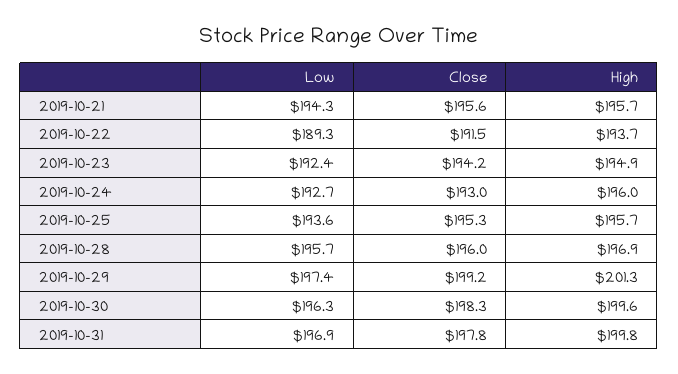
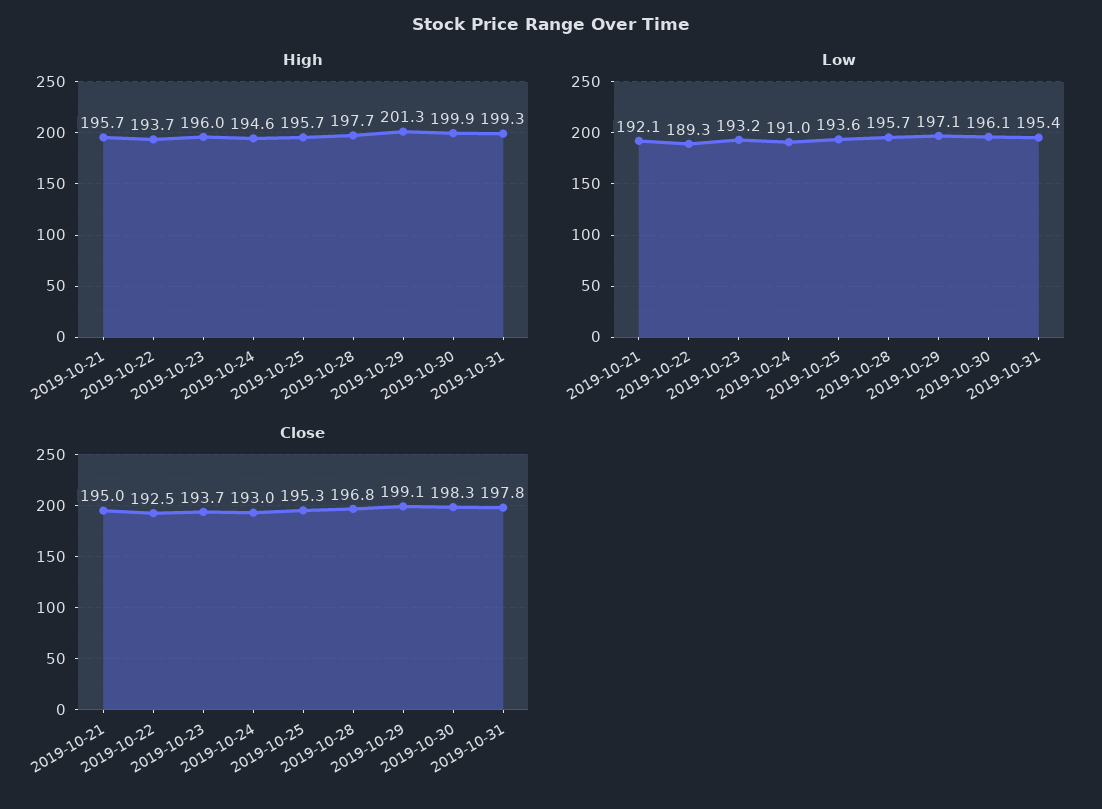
  {
    "Low": {
-     "2019-10-21": 194.3,
+     "2019-10-21": 192.1,
      "2019-10-22": 189.3,
-     "2019-10-23": 192.4,
+     "2019-10-23": 193.2,
-     "2019-10-24": 192.7,
+     "2019-10-24": 191,
      "2019-10-25": 193.6,
      "2019-10-28": 195.7,
-     "2019-10-29": 197.4,
+     "2019-10-29": 197.1,
-     "2019-10-30": 196.3,
+     "2019-10-30": 196.1,
-     "2019-10-31": 196.9
+     "2019-10-31": 195.4
    },
    "Close": {
-     "2019-10-21": 195.6,
+     "2019-10-21": 195,
-     "2019-10-22": 191.5,
+     "2019-10-22": 192.5,
-     "2019-10-23": 194.2,
+     "2019-10-23": 193.7,
      "2019-10-24": 193,
      "2019-10-25": 195.3,
-     "2019-10-28": 196,
+     "2019-10-28": 196.8,
-     "2019-10-29": 199.2,
+     "2019-10-29": 199.1,
      "2019-10-30": 198.3,
      "2019-10-31": 197.8
    },
    "High": {
      "2019-10-21": 195.7,
      "2019-10-22": 193.7,
-     "2019-10-23": 194.9,
+     "2019-10-23": 196,
-     "2019-10-24": 196,
+     "2019-10-24": 194.6,
      "2019-10-25": 195.7,
-     "2019-10-28": 196.9,
+     "2019-10-28": 197.7,
      "2019-10-29": 201.3,
-     "2019-10-30": 199.6,
+     "2019-10-30": 199.9,
-     "2019-10-31": 199.8
+     "2019-10-31": 199.3
    }
  }

